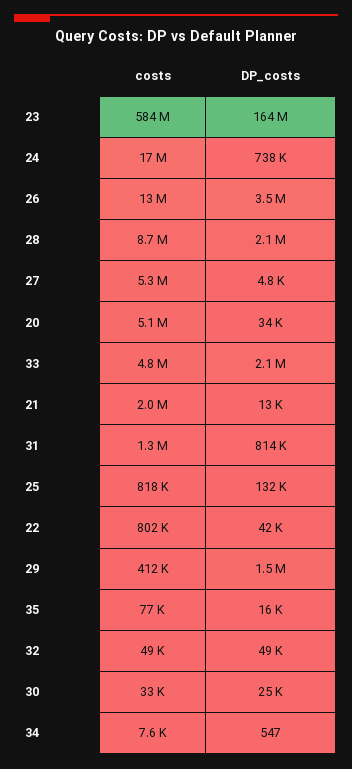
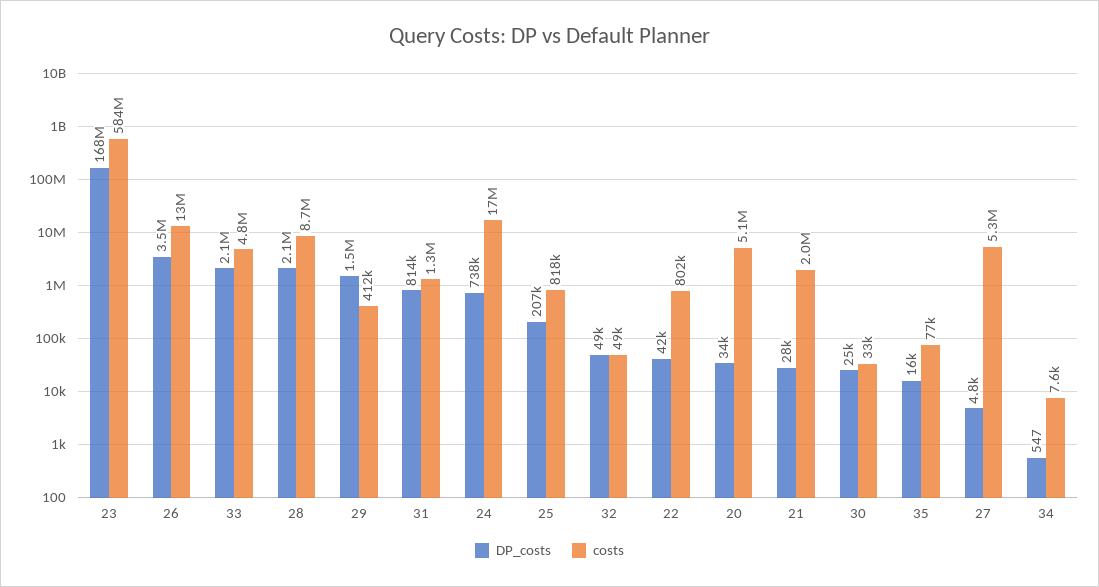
  {
    "costs": {
      "23": 584000000,
      "24": 17000000,
      "26": 13000000,
      "28": 8700000,
      "27": 5300000,
      "20": 5100000,
      "33": 4800000,
      "21": 2000000,
      "31": 1300000,
      "25": 818000,
      "22": 802000,
      "29": 412000,
      "35": 77000,
      "32": 49000,
      "30": 33000,
      "34": 7600
    },
    "DP_costs": {
-     "23": 164000000,
+     "23": 168000000,
      "24": 738000,
      "26": 3500000,
      "28": 2100000,
      "27": 4800,
      "20": 34000,
      "33": 2100000,
-     "21": 13000,
+     "21": 28000,
      "31": 814000,
-     "25": 132000,
+     "25": 207000,
      "22": 42000,
      "29": 1500000,
      "35": 16000,
      "32": 49000,
      "30": 25000,
      "34": 547
    }
  }

